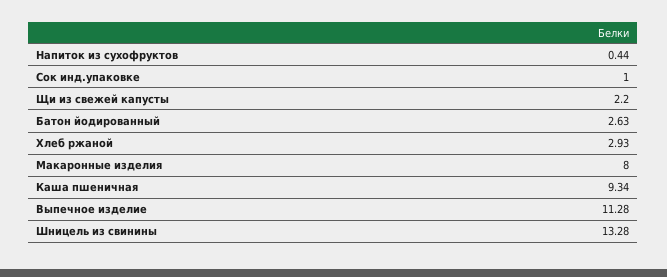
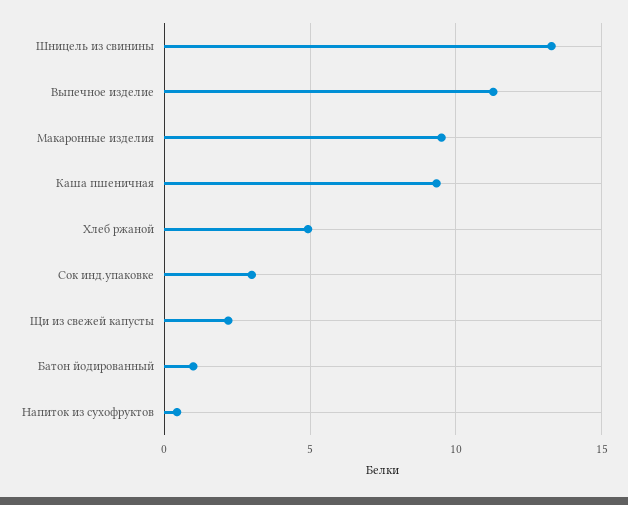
  {
    "Напиток из сухофруктов": 0.44,
-   "Сок инд.упаковке": 1,
+   "Сок инд.упаковке": 3,
    "Щи из свежей капусты": 2.2,
-   "Батон йодированный": 2.63,
+   "Батон йодированный": 1,
-   "Хлеб ржаной": 2.93,
+   "Хлеб ржаной": 5,
-   "Макаронные изделия": 8,
+   "Макаронные изделия": 9.5,
    "Каша пшеничная": 9.34,
    "Выпечное изделие": 11.28,
    "Шницель из свинины": 13.28
  }

